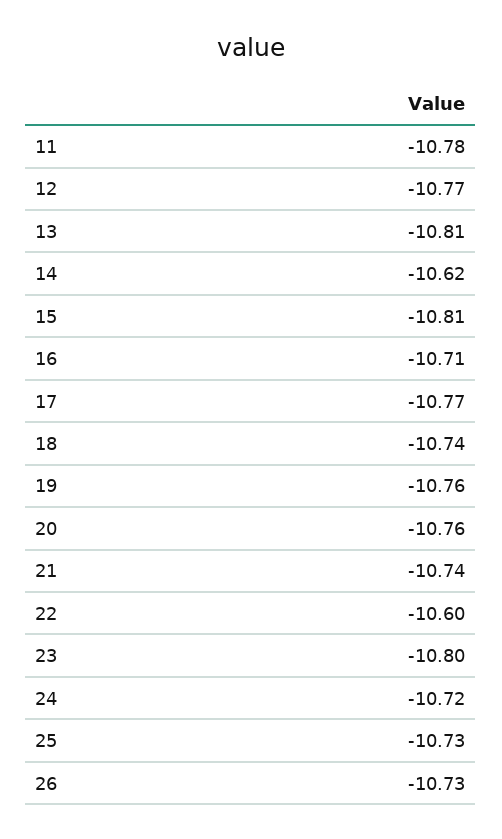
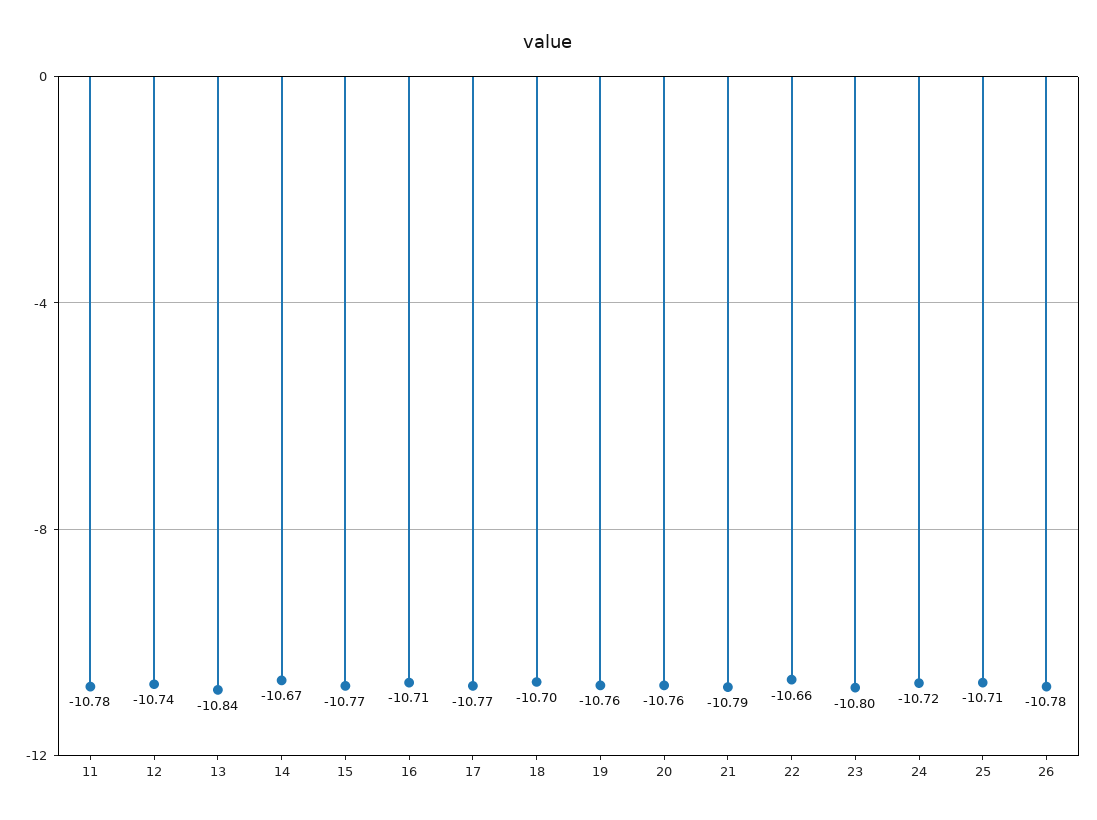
  {
    "11": -10.78,
-   "12": -10.77,
+   "12": -10.74,
-   "13": -10.81,
+   "13": -10.84,
-   "14": -10.62,
+   "14": -10.67,
-   "15": -10.81,
+   "15": -10.77,
    "16": -10.71,
    "17": -10.77,
-   "18": -10.74,
+   "18": -10.7,
    "19": -10.76,
    "20": -10.76,
-   "21": -10.74,
+   "21": -10.79,
-   "22": -10.6,
+   "22": -10.66,
    "23": -10.8,
    "24": -10.72,
-   "25": -10.73,
+   "25": -10.71,
-   "26": -10.73
+   "26": -10.78
  }

